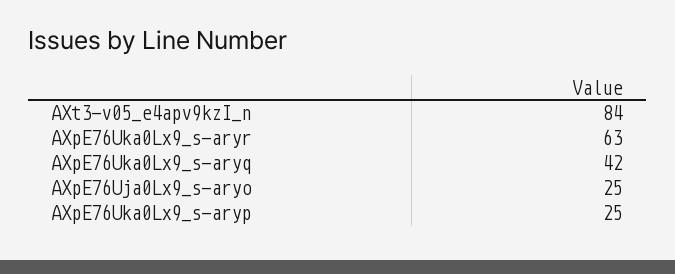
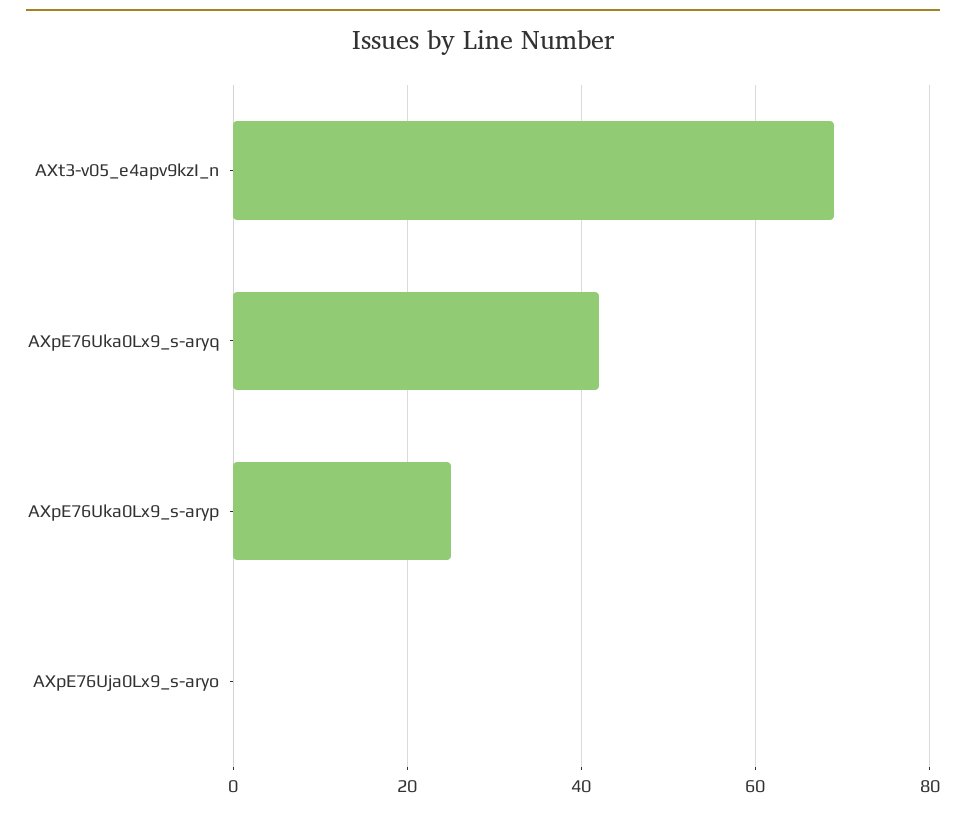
  {
-   "AXt3-v05_e4apv9kzI_n": 84,
+   "AXt3-v05_e4apv9kzI_n": 70,
-   "AXpE76Uka0Lx9_s-aryr": 63,
    "AXpE76Uka0Lx9_s-aryq": 42,
-   "AXpE76Uja0Lx9_s-aryo": 25,
+   "AXpE76Uja0Lx9_s-aryo": 0,
    "AXpE76Uka0Lx9_s-aryp": 25
  }

